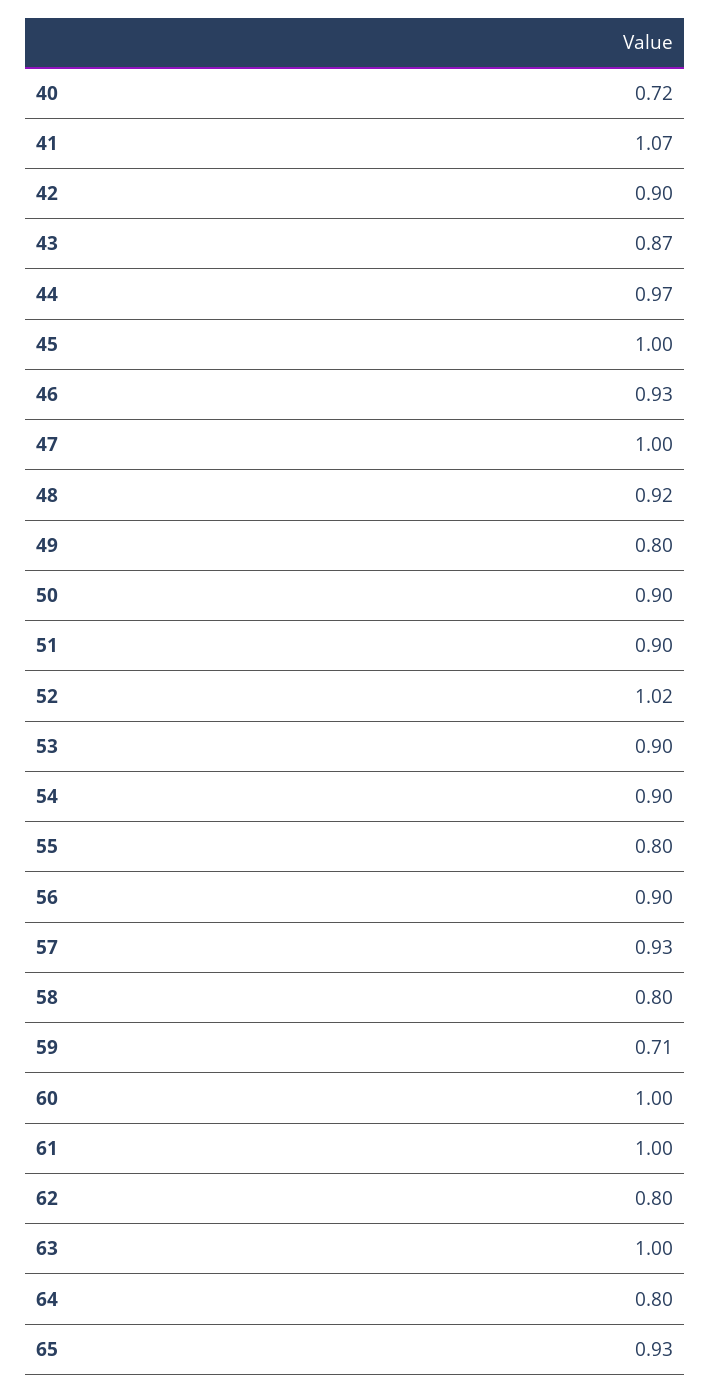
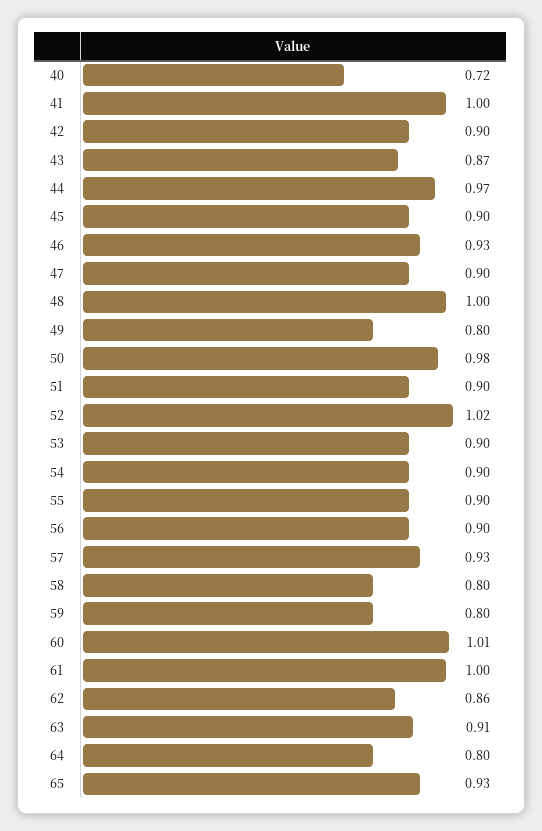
  {
    "40": 0.72,
-   "41": 1.07,
+   "41": 1,
    "42": 0.9,
    "43": 0.87,
    "44": 0.97,
-   "45": 1,
+   "45": 0.9,
    "46": 0.93,
-   "47": 1,
+   "47": 0.9,
-   "48": 0.92,
+   "48": 1,
    "49": 0.8,
-   "50": 0.9,
+   "50": 0.98,
    "51": 0.9,
    "52": 1.02,
    "53": 0.9,
    "54": 0.9,
-   "55": 0.8,
+   "55": 0.9,
    "56": 0.9,
    "57": 0.93,
    "58": 0.8,
-   "59": 0.71,
+   "59": 0.8,
-   "60": 1,
+   "60": 1.01,
    "61": 1,
-   "62": 0.8,
+   "62": 0.86,
-   "63": 1,
+   "63": 0.91,
    "64": 0.8,
    "65": 0.93
  }

